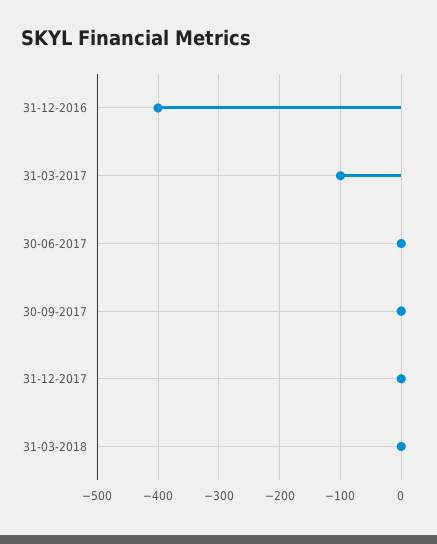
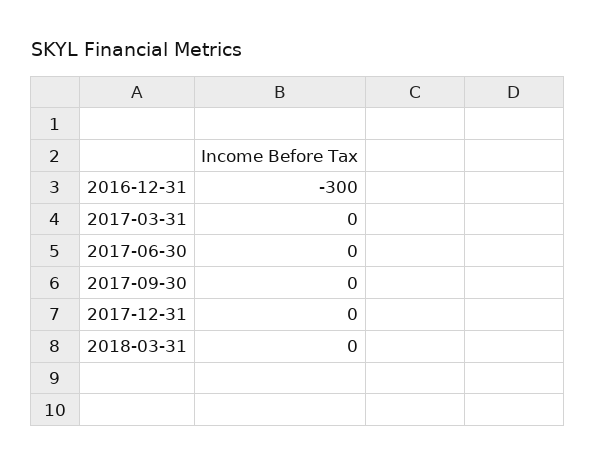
  {
-   "31-12-2016": -400,
+   "31-12-2016": -300,
-   "31-03-2017": -100,
+   "31-03-2017": 0,
    "30-06-2017": 0,
    "30-09-2017": 0,
    "31-12-2017": 0,
    "31-03-2018": 0
  }

